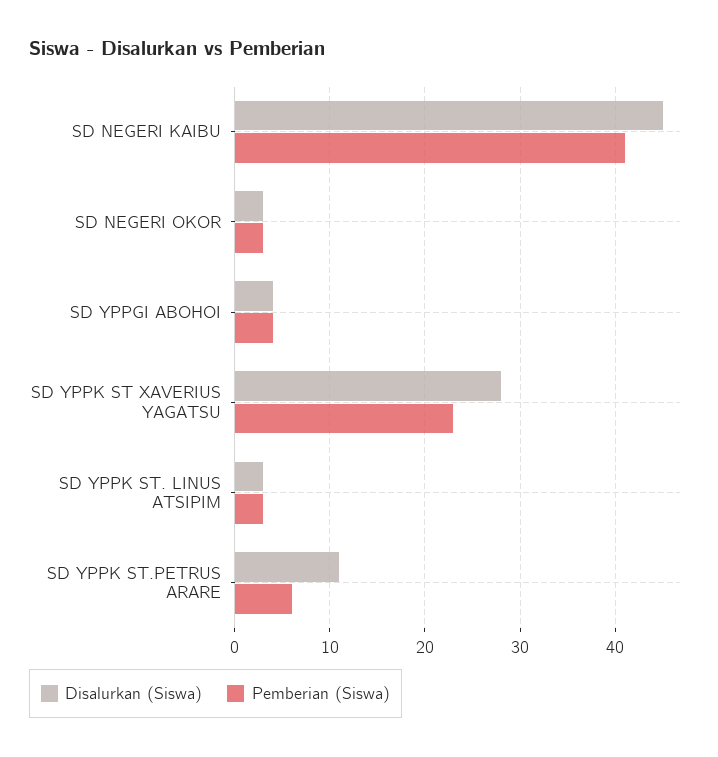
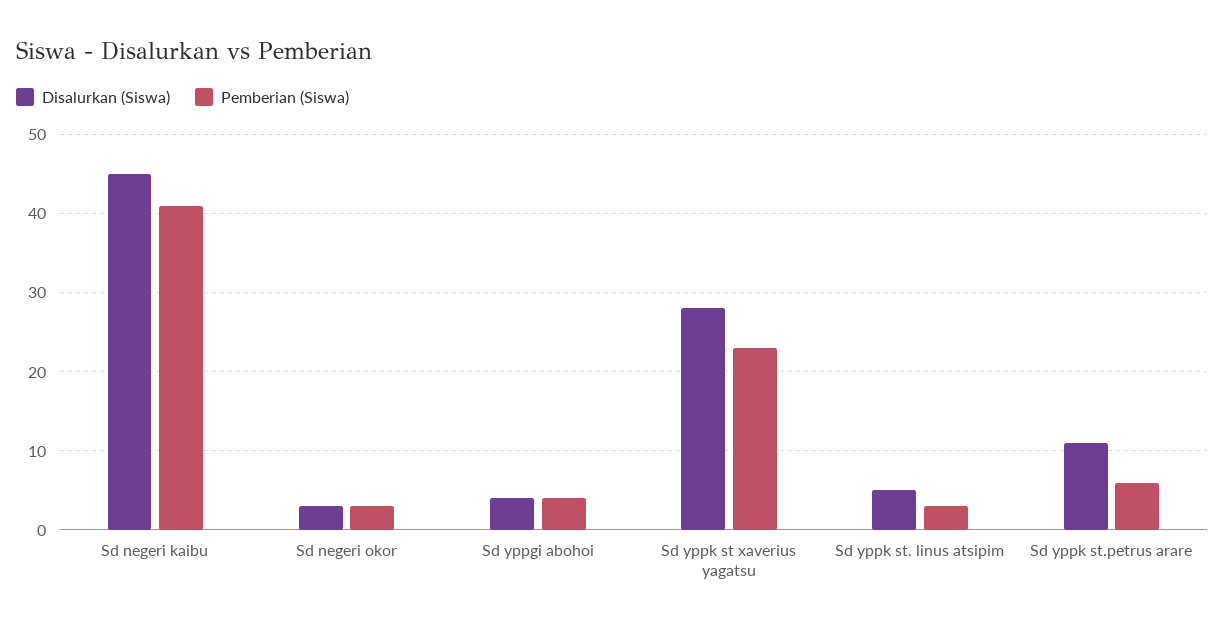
  {
    "Disalurkan (Siswa)": {
      "SD NEGERI KAIBU": 45,
      "SD NEGERI OKOR": 3,
      "SD YPPGI ABOHOI": 4,
      "SD YPPK ST XAVERIUS YAGATSU": 28,
-     "SD YPPK ST. LINUS ATSIPIM": 3,
+     "SD YPPK ST. LINUS ATSIPIM": 5,
      "SD YPPK ST.PETRUS ARARE": 11
    },
    "Pemberian (Siswa)": {
      "SD NEGERI KAIBU": 41,
      "SD NEGERI OKOR": 3,
      "SD YPPGI ABOHOI": 4,
      "SD YPPK ST XAVERIUS YAGATSU": 23,
      "SD YPPK ST. LINUS ATSIPIM": 3,
      "SD YPPK ST.PETRUS ARARE": 6
    }
  }

